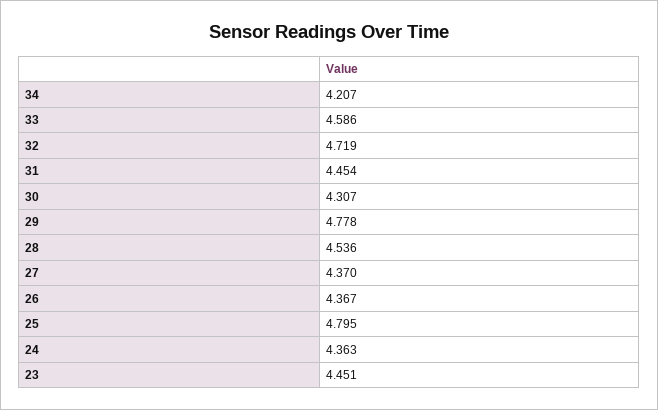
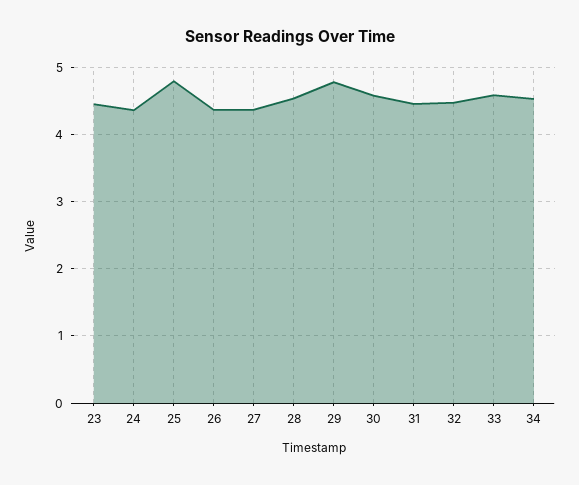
  {
-   "34": 4.207,
+   "34": 4.5,
    "33": 4.586,
-   "32": 4.719,
+   "32": 4.5,
    "31": 4.454,
-   "30": 4.307,
+   "30": 4.6,
    "29": 4.778,
    "28": 4.536,
    "27": 4.37,
    "26": 4.367,
    "25": 4.795,
    "24": 4.363,
    "23": 4.451
  }

